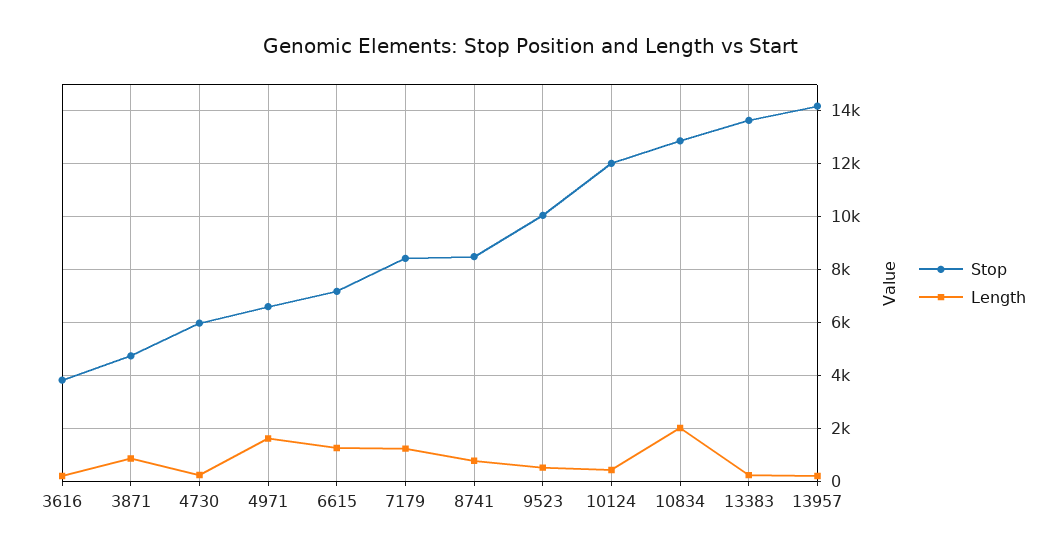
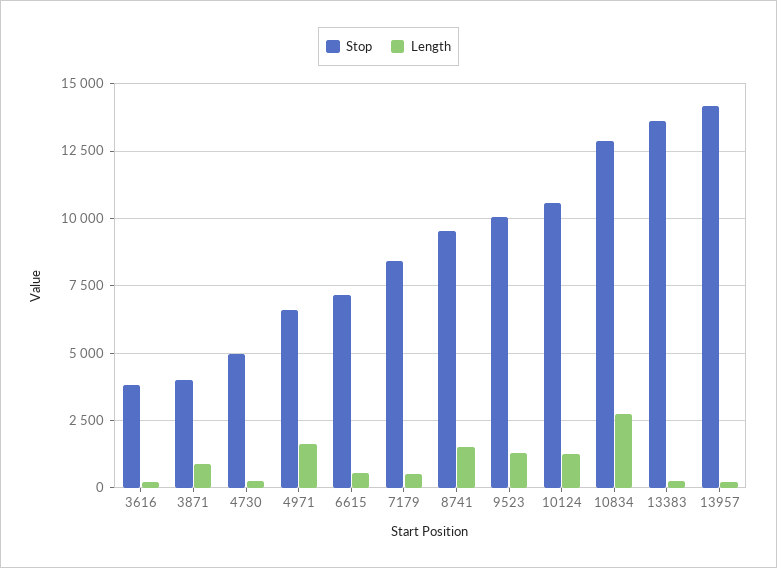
  {
    "Stop": {
      "3616": 3750,
-     "3871": 4750,
+     "3871": 4000,
-     "4730": 6000,
+     "4730": 5000,
      "4971": 6500,
      "6615": 7250,
      "7179": 8500,
-     "8741": 8500,
+     "8741": 9500,
      "9523": 10000,
-     "10124": 12000,
+     "10124": 10500,
      "10834": 12750,
      "13383": 13750,
      "13957": 14250
    },
    "Length": {
      "3616": 250,
      "3871": 1000,
      "4730": 250,
      "4971": 1750,
-     "6615": 1250,
+     "6615": 500,
-     "7179": 1250,
+     "7179": 500,
-     "8741": 750,
+     "8741": 1500,
-     "9523": 500,
+     "9523": 1250,
-     "10124": 500,
+     "10124": 1250,
-     "10834": 2000,
+     "10834": 2750,
      "13383": 250,
      "13957": 250
    }
  }

